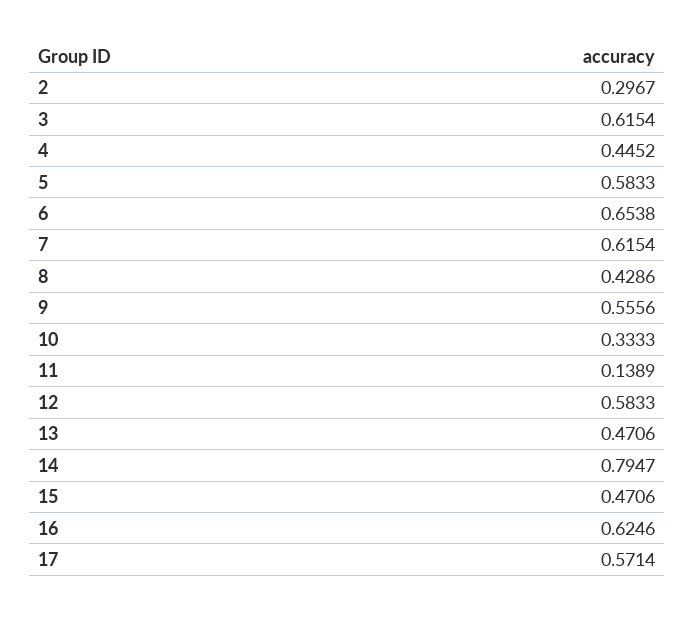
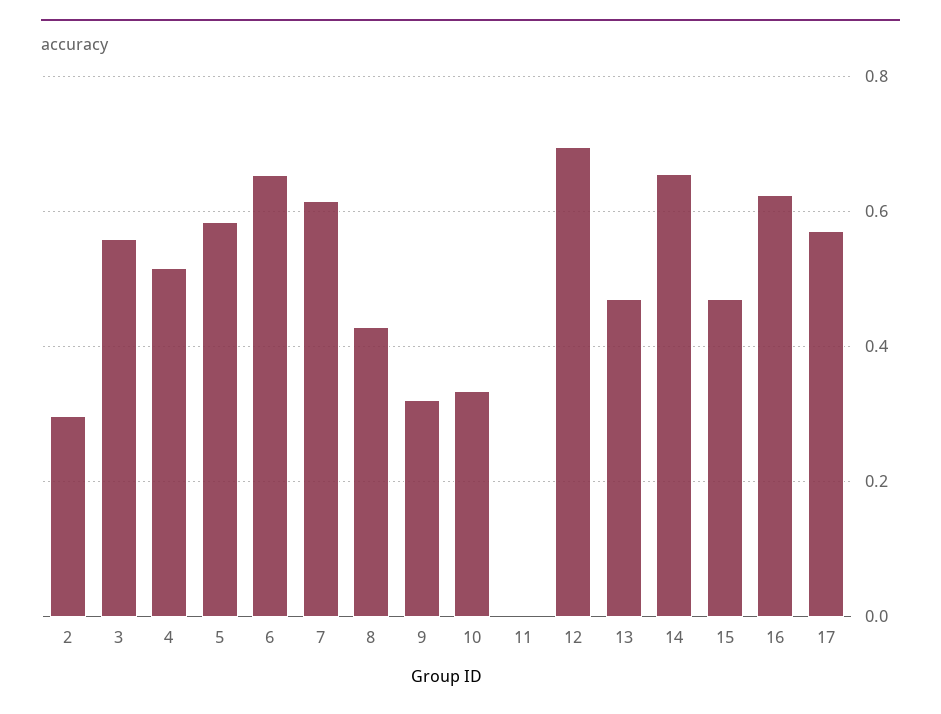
  {
    "2": 0.2967,
-   "3": 0.6154,
+   "3": 0.56,
-   "4": 0.4452,
+   "4": 0.52,
    "5": 0.5833,
    "6": 0.6538,
    "7": 0.6154,
    "8": 0.4286,
-   "9": 0.5556,
+   "9": 0.32,
    "10": 0.3333,
-   "11": 0.1389,
+   "11": 0,
-   "12": 0.5833,
+   "12": 0.7,
    "13": 0.4706,
-   "14": 0.7947,
+   "14": 0.66,
    "15": 0.4706,
    "16": 0.6246,
    "17": 0.5714
  }

